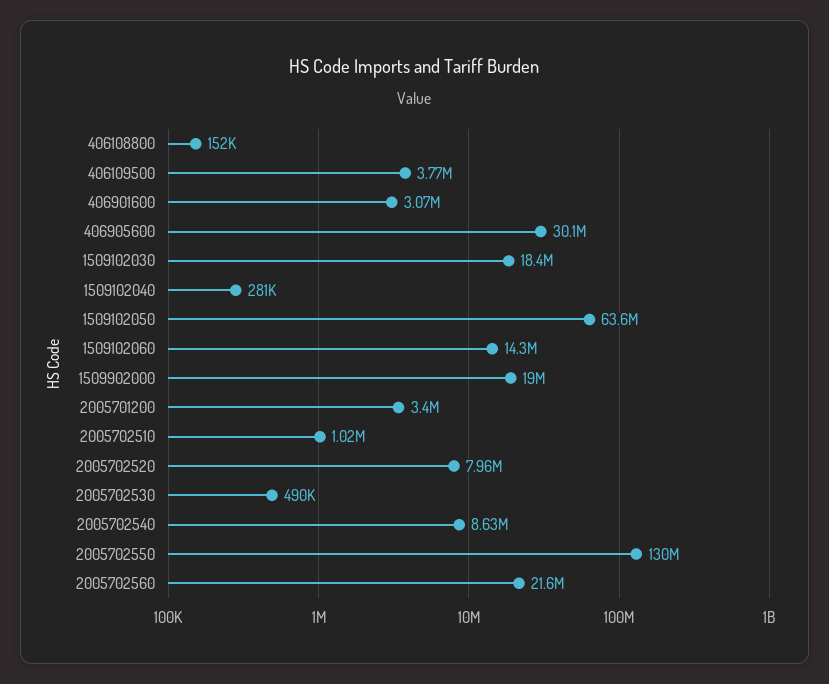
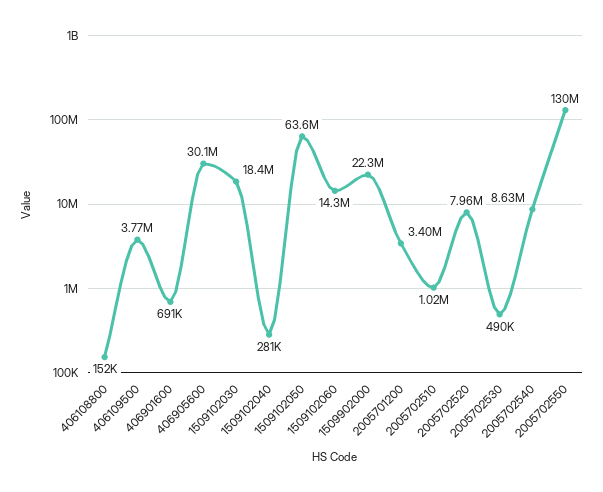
  {
    "406108800": 152000,
    "406109500": 3770000,
-   "406901600": 3070000,
+   "406901600": 691000,
    "406905600": 30100000,
    "1509102030": 18400000,
    "1509102040": 281000,
    "1509102050": 63600000,
    "1509102060": 14300000,
-   "1509902000": 19000000,
+   "1509902000": 22300000,
    "2005701200": 3400000,
    "2005702510": 1020000,
    "2005702520": 7960000,
    "2005702530": 490000,
    "2005702540": 8630000,
-   "2005702550": 130000000,
+   "2005702550": 130000000
-   "2005702560": 21600000
  }

